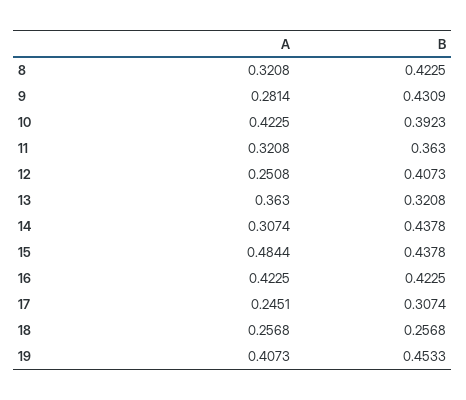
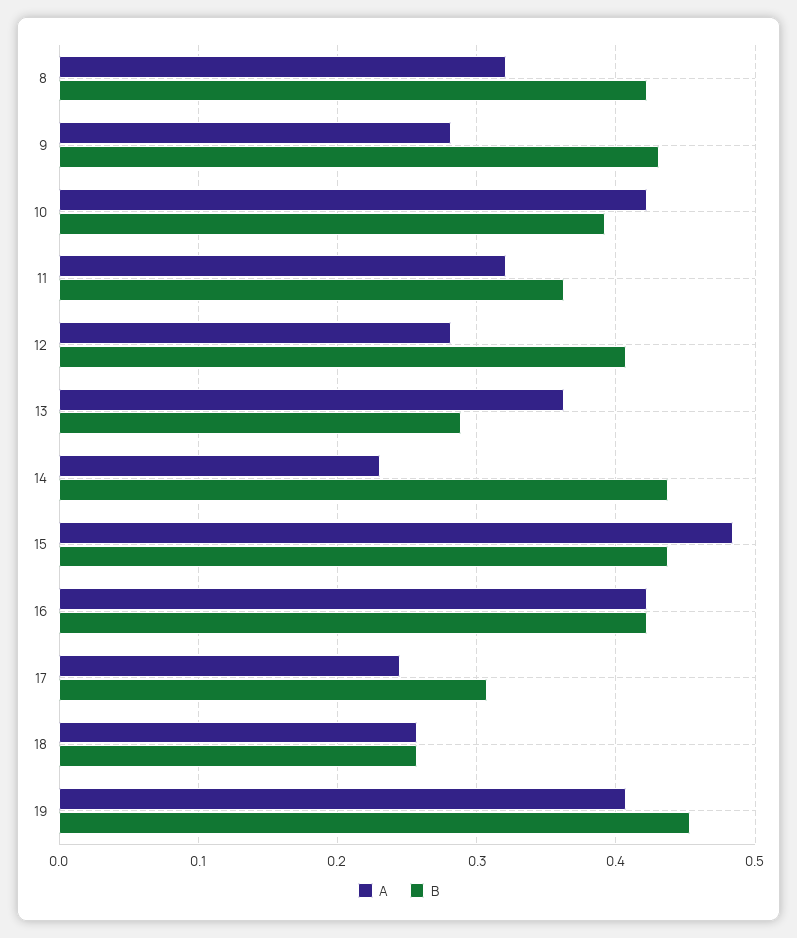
  {
    "A": {
      "8": 0.3208,
      "9": 0.2814,
      "10": 0.4225,
      "11": 0.3208,
-     "12": 0.2508,
+     "12": 0.28,
      "13": 0.363,
-     "14": 0.3074,
+     "14": 0.23,
      "15": 0.4844,
      "16": 0.4225,
      "17": 0.2451,
      "18": 0.2568,
      "19": 0.4073
    },
    "B": {
      "8": 0.4225,
      "9": 0.4309,
      "10": 0.3923,
      "11": 0.363,
      "12": 0.4073,
-     "13": 0.3208,
+     "13": 0.29,
      "14": 0.4378,
      "15": 0.4378,
      "16": 0.4225,
      "17": 0.3074,
      "18": 0.2568,
      "19": 0.4533
    }
  }

